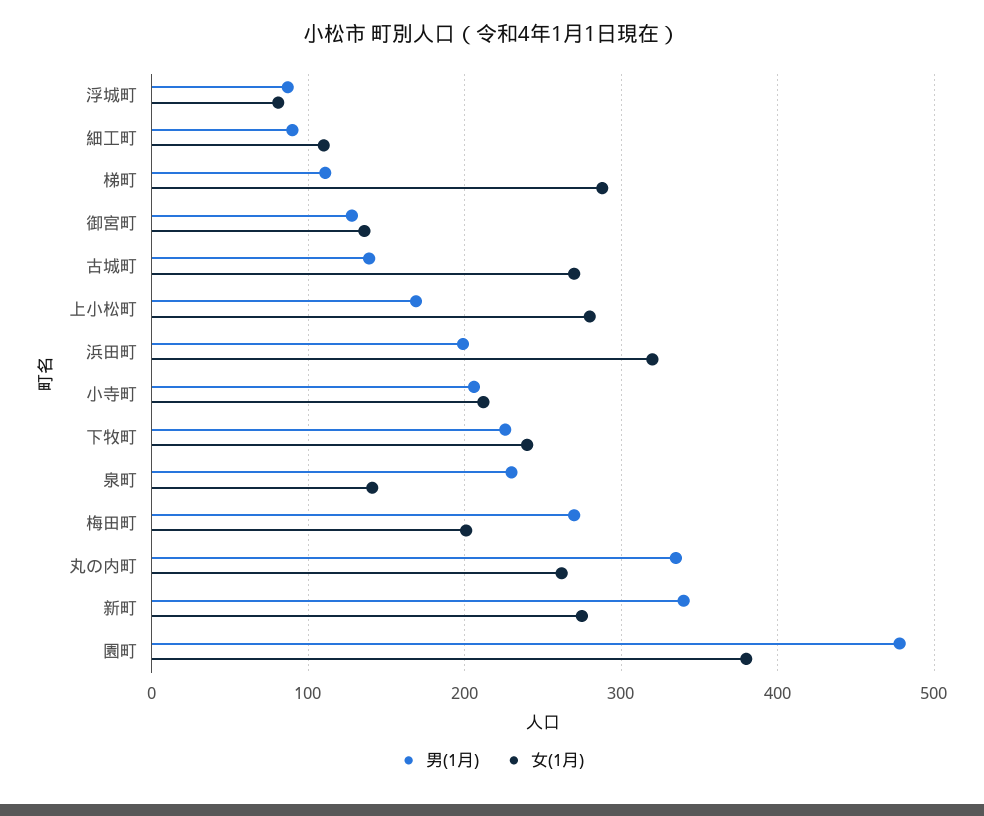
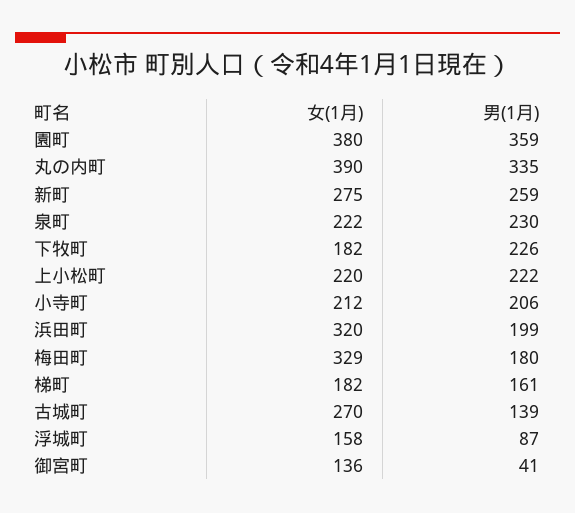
  {
    "男(1月)": {
      "浮城町": 87,
-     "細工町": 90,
-     "梯町": 110,
+     "梯町": 161,
-     "御宮町": 130,
+     "御宮町": 41,
      "古城町": 139,
-     "上小松町": 170,
+     "上小松町": 222,
      "浜田町": 199,
      "小寺町": 206,
      "下牧町": 226,
      "泉町": 230,
-     "梅田町": 270,
+     "梅田町": 180,
      "丸の内町": 335,
-     "新町": 340,
+     "新町": 259,
-     "園町": 480
+     "園町": 359
    },
    "女(1月)": {
-     "浮城町": 80,
+     "浮城町": 158,
-     "細工町": 110,
-     "梯町": 290,
+     "梯町": 182,
      "御宮町": 136,
      "古城町": 270,
-     "上小松町": 280,
+     "上小松町": 220,
      "浜田町": 320,
      "小寺町": 212,
-     "下牧町": 240,
+     "下牧町": 182,
-     "泉町": 140,
+     "泉町": 222,
-     "梅田町": 200,
+     "梅田町": 329,
-     "丸の内町": 260,
+     "丸の内町": 390,
      "新町": 275,
      "園町": 380
    }
  }

